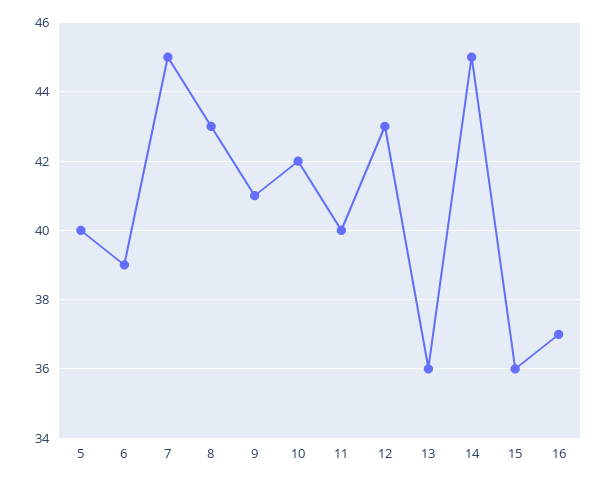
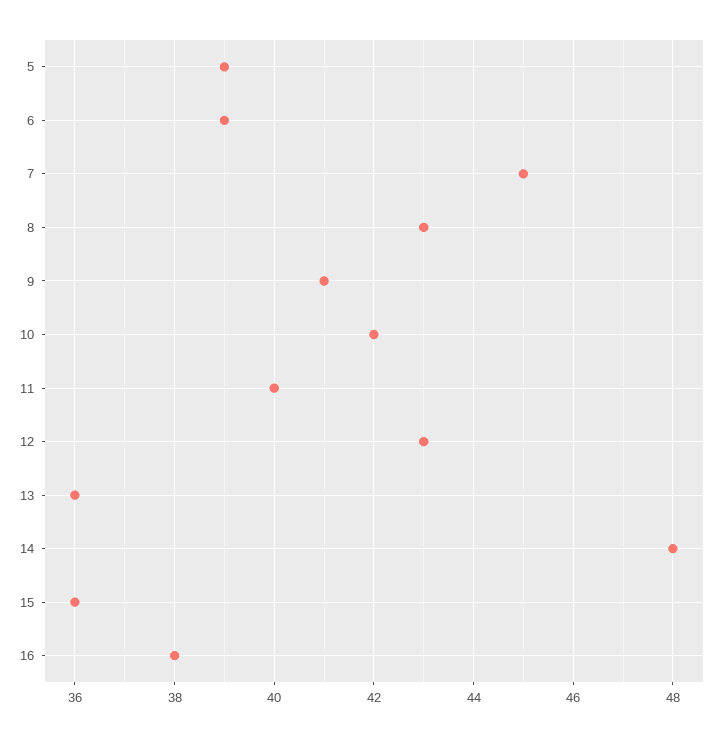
  {
-   "5": 40,
+   "5": 39,
    "6": 39,
    "7": 45,
    "8": 43,
    "9": 41,
    "10": 42,
    "11": 40,
    "12": 43,
    "13": 36,
-   "14": 45,
+   "14": 48,
    "15": 36,
-   "16": 37
+   "16": 38
  }

